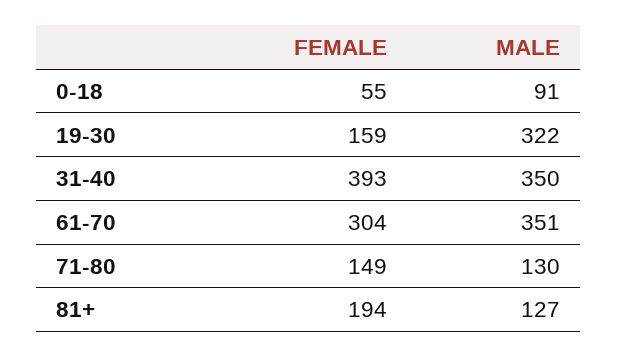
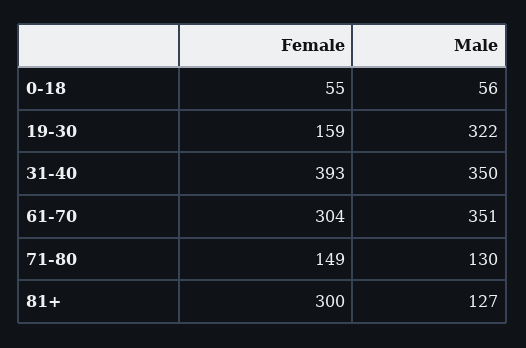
  {
    "FEMALE": {
      "0-18": 55,
      "19-30": 159,
      "31-40": 393,
      "61-70": 304,
      "71-80": 149,
-     "81+": 194
+     "81+": 300
    },
    "MALE": {
-     "0-18": 91,
+     "0-18": 56,
      "19-30": 322,
      "31-40": 350,
      "61-70": 351,
      "71-80": 130,
      "81+": 127
    }
  }

